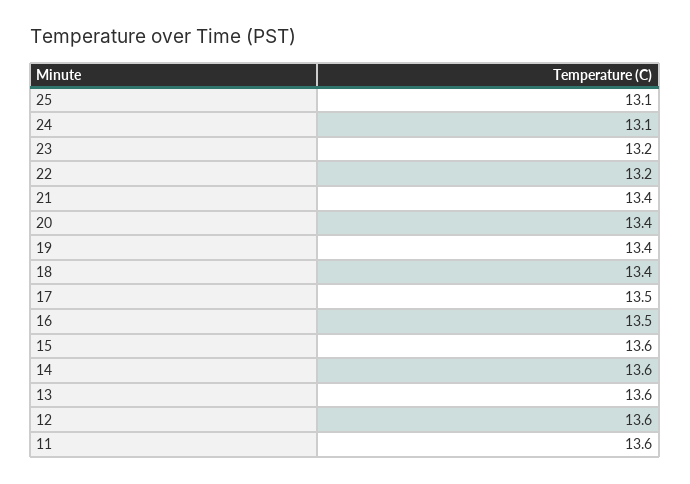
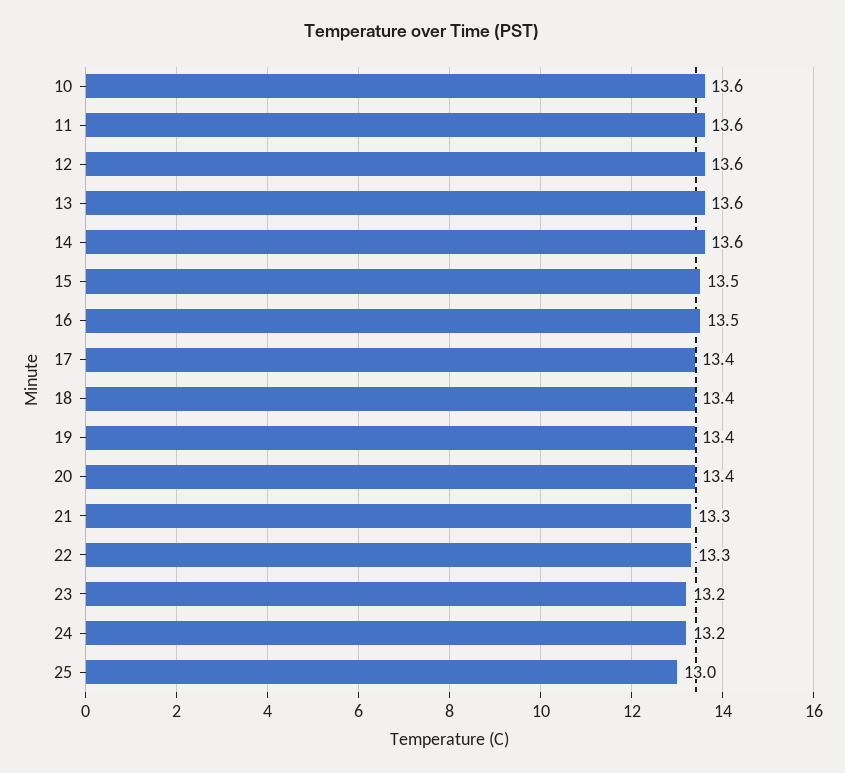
  {
-   "25": 13.1,
+   "25": 13,
-   "24": 13.1,
+   "24": 13.2,
    "23": 13.2,
-   "22": 13.2,
+   "22": 13.3,
-   "21": 13.4,
+   "21": 13.3,
    "20": 13.4,
    "19": 13.4,
    "18": 13.4,
-   "17": 13.5,
+   "17": 13.4,
    "16": 13.5,
-   "15": 13.6,
+   "15": 13.5,
    "14": 13.6,
    "13": 13.6,
    "12": 13.6,
-   "11": 13.6
+   "11": 13.6,
+   "10": 13.6
  }

